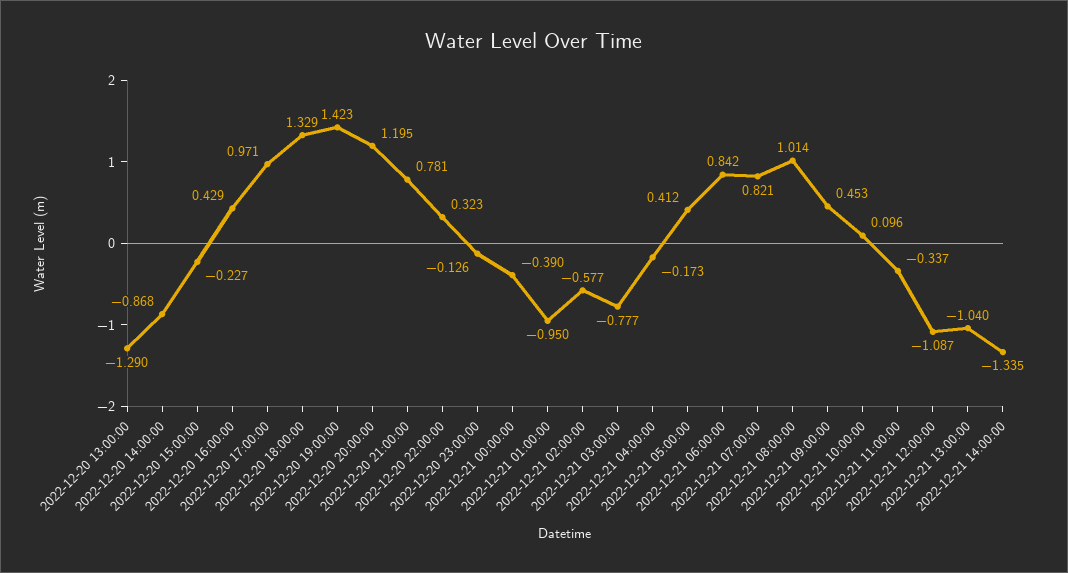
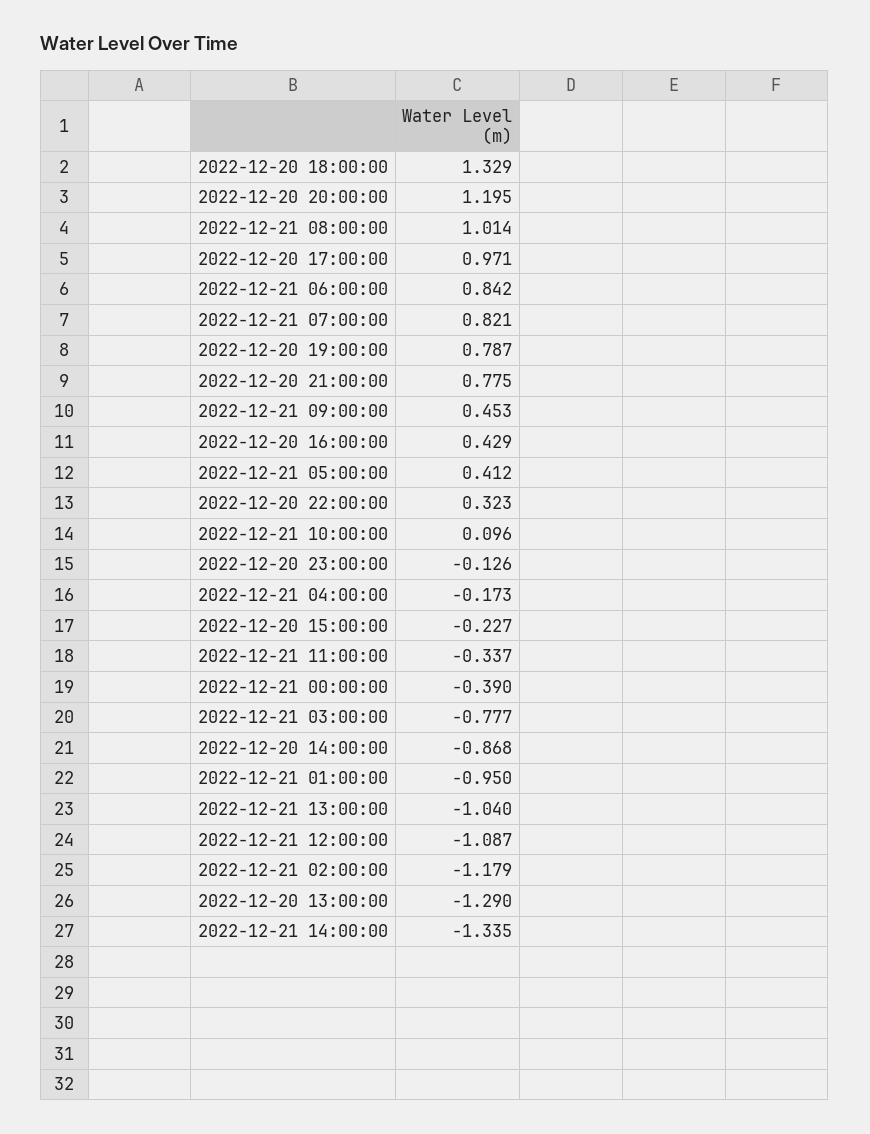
  {
    "2022-12-20 13:00:00": -1.29,
    "2022-12-20 14:00:00": -0.868,
    "2022-12-20 15:00:00": -0.227,
    "2022-12-20 16:00:00": 0.429,
    "2022-12-20 17:00:00": 0.971,
    "2022-12-20 18:00:00": 1.329,
-   "2022-12-20 19:00:00": 1.423,
+   "2022-12-20 19:00:00": 0.787,
    "2022-12-20 20:00:00": 1.195,
-   "2022-12-20 21:00:00": 0.781,
+   "2022-12-20 21:00:00": 0.775,
    "2022-12-20 22:00:00": 0.323,
    "2022-12-20 23:00:00": -0.126,
    "2022-12-21 00:00:00": -0.39,
    "2022-12-21 01:00:00": -0.95,
-   "2022-12-21 02:00:00": -0.577,
+   "2022-12-21 02:00:00": -1.179,
    "2022-12-21 03:00:00": -0.777,
    "2022-12-21 04:00:00": -0.173,
    "2022-12-21 05:00:00": 0.412,
    "2022-12-21 06:00:00": 0.842,
    "2022-12-21 07:00:00": 0.821,
    "2022-12-21 08:00:00": 1.014,
    "2022-12-21 09:00:00": 0.453,
    "2022-12-21 10:00:00": 0.096,
    "2022-12-21 11:00:00": -0.337,
    "2022-12-21 12:00:00": -1.087,
    "2022-12-21 13:00:00": -1.04,
    "2022-12-21 14:00:00": -1.335
  }

